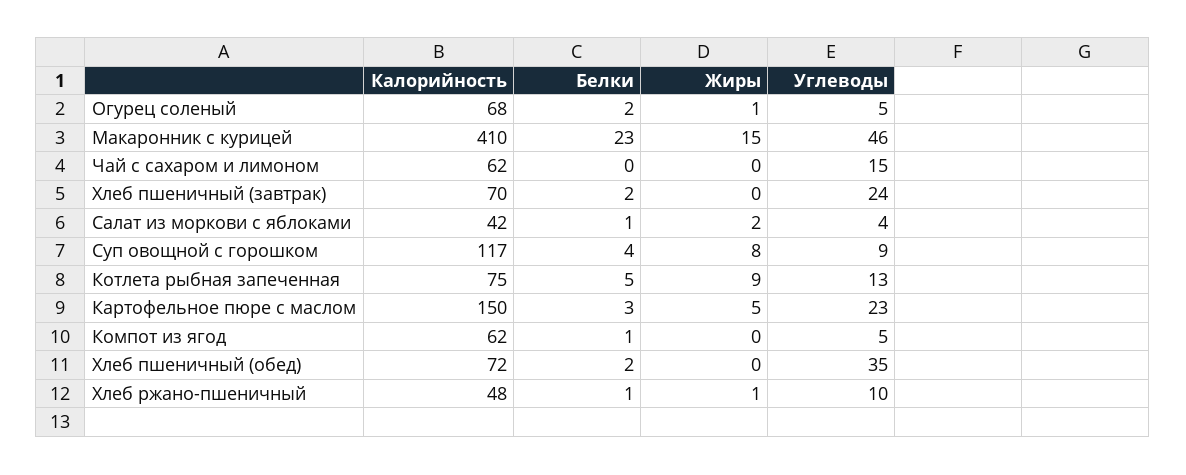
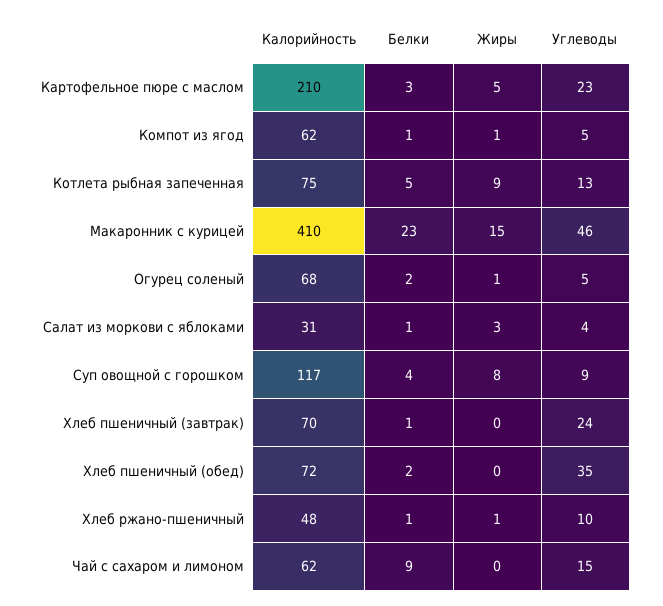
  {
    "Калорийность": {
      "Огурец соленый": 68,
      "Макаронник с курицей": 410,
      "Чай с сахаром и лимоном": 62,
      "Хлеб пшеничный (завтрак)": 70,
-     "Салат из моркови с яблоками": 42,
+     "Салат из моркови с яблоками": 31,
      "Суп овощной с горошком": 117,
      "Котлета рыбная запеченная": 75,
-     "Картофельное пюре с маслом": 150,
+     "Картофельное пюре с маслом": 210,
      "Компот из ягод": 62,
      "Хлеб пшеничный (обед)": 72,
      "Хлеб ржано-пшеничный": 48
    },
    "Белки": {
      "Огурец соленый": 2,
      "Макаронник с курицей": 23,
-     "Чай с сахаром и лимоном": 0,
+     "Чай с сахаром и лимоном": 9,
-     "Хлеб пшеничный (завтрак)": 2,
+     "Хлеб пшеничный (завтрак)": 1,
      "Салат из моркови с яблоками": 1,
      "Суп овощной с горошком": 4,
      "Котлета рыбная запеченная": 5,
      "Картофельное пюре с маслом": 3,
      "Компот из ягод": 1,
      "Хлеб пшеничный (обед)": 2,
      "Хлеб ржано-пшеничный": 1
    },
    "Жиры": {
      "Огурец соленый": 1,
      "Макаронник с курицей": 15,
      "Чай с сахаром и лимоном": 0,
      "Хлеб пшеничный (завтрак)": 0,
-     "Салат из моркови с яблоками": 2,
+     "Салат из моркови с яблоками": 3,
      "Суп овощной с горошком": 8,
      "Котлета рыбная запеченная": 9,
      "Картофельное пюре с маслом": 5,
-     "Компот из ягод": 0,
+     "Компот из ягод": 1,
      "Хлеб пшеничный (обед)": 0,
      "Хлеб ржано-пшеничный": 1
    },
    "Углеводы": {
      "Огурец соленый": 5,
      "Макаронник с курицей": 46,
      "Чай с сахаром и лимоном": 15,
      "Хлеб пшеничный (завтрак)": 24,
      "Салат из моркови с яблоками": 4,
      "Суп овощной с горошком": 9,
      "Котлета рыбная запеченная": 13,
      "Картофельное пюре с маслом": 23,
      "Компот из ягод": 5,
      "Хлеб пшеничный (обед)": 35,
      "Хлеб ржано-пшеничный": 10
    }
  }

